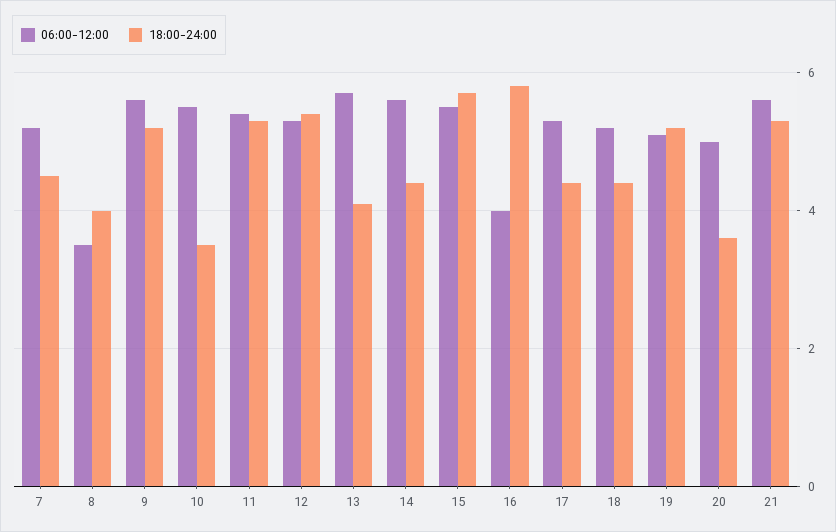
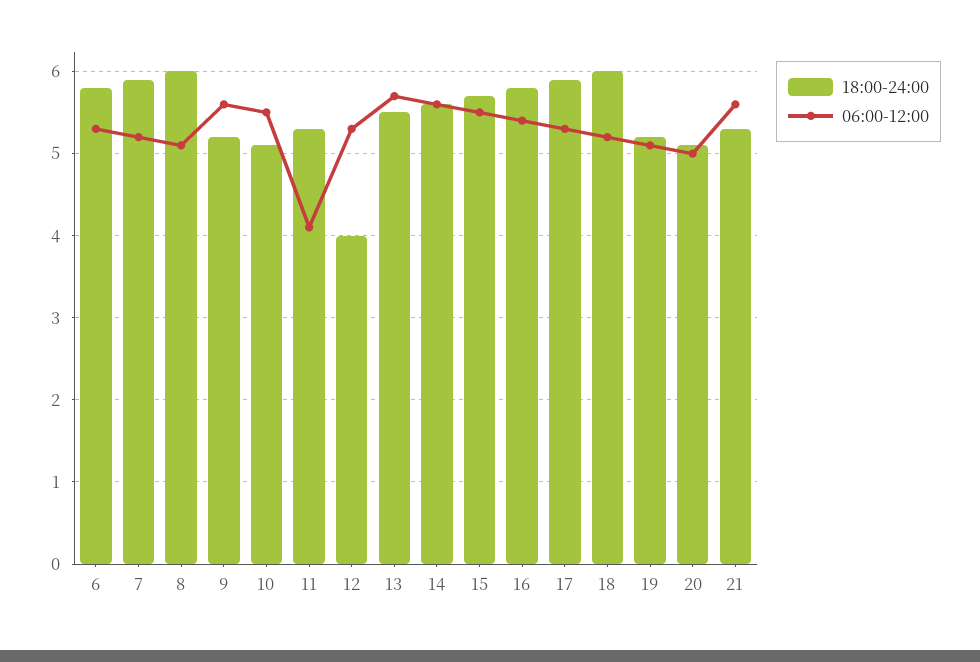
  {
    "06:00-12:00": {
      "7": 5.2,
-     "8": 3.5,
+     "8": 5.1,
      "9": 5.6,
      "10": 5.5,
-     "11": 5.5,
+     "11": 4.1,
      "12": 5.3,
      "13": 5.7,
      "14": 5.6,
      "15": 5.5,
-     "16": 4,
+     "16": 5.4,
      "17": 5.3,
      "18": 5.2,
      "19": 5.1,
      "20": 5,
-     "21": 5.6
+     "21": 5.6,
+     "6": 5.3
    },
    "18:00-24:00": {
-     "7": 4.5,
+     "7": 5.9,
-     "8": 4,
+     "8": 6,
      "9": 5.2,
-     "10": 3.5,
+     "10": 5.1,
      "11": 5.3,
-     "12": 5.5,
+     "12": 4,
-     "13": 4,
+     "13": 5.5,
-     "14": 4.5,
+     "14": 5.6,
      "15": 5.7,
      "16": 5.8,
-     "17": 4.5,
+     "17": 5.9,
-     "18": 4.5,
+     "18": 6,
      "19": 5.2,
-     "20": 3.5,
+     "20": 5.1,
-     "21": 5.3
+     "21": 5.3,
+     "6": 5.8
    }
  }

